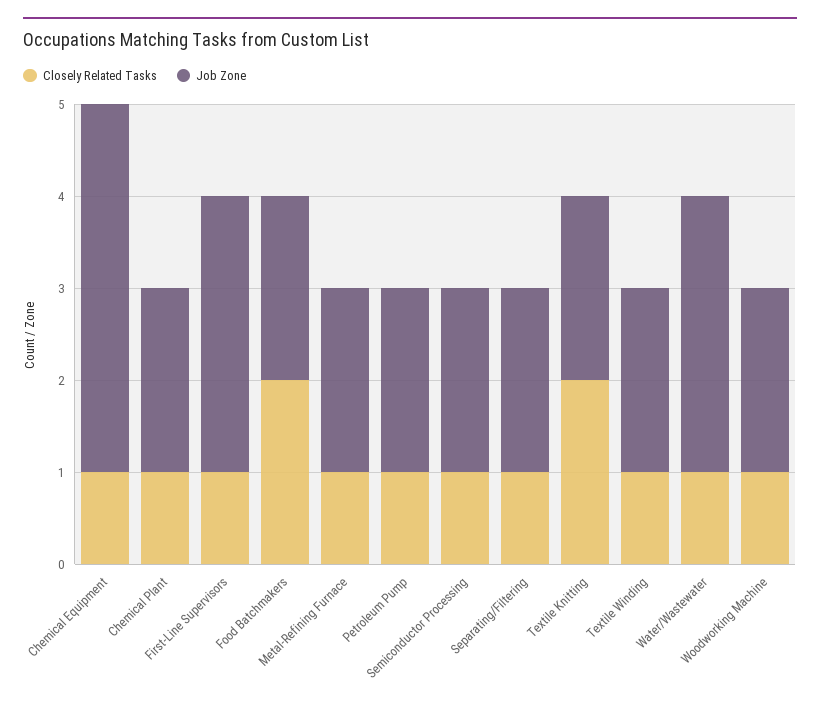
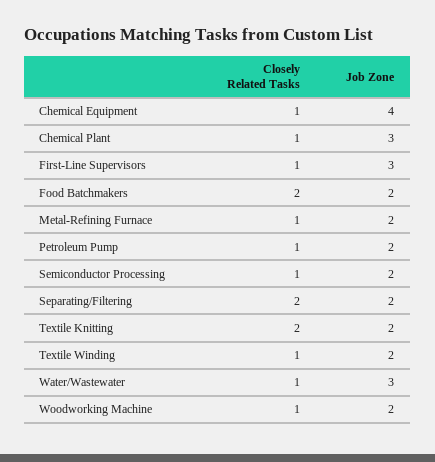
  {
    "Closely Related Tasks": {
      "Chemical Equipment": 1,
      "Chemical Plant": 1,
      "First-Line Supervisors": 1,
      "Food Batchmakers": 2,
      "Metal-Refining Furnace": 1,
      "Petroleum Pump": 1,
      "Semiconductor Processing": 1,
-     "Separating/Filtering": 1,
+     "Separating/Filtering": 2,
      "Textile Knitting": 2,
      "Textile Winding": 1,
      "Water/Wastewater": 1,
      "Woodworking Machine": 1
    },
    "Job Zone": {
      "Chemical Equipment": 4,
-     "Chemical Plant": 2,
+     "Chemical Plant": 3,
      "First-Line Supervisors": 3,
      "Food Batchmakers": 2,
      "Metal-Refining Furnace": 2,
      "Petroleum Pump": 2,
      "Semiconductor Processing": 2,
      "Separating/Filtering": 2,
      "Textile Knitting": 2,
      "Textile Winding": 2,
      "Water/Wastewater": 3,
      "Woodworking Machine": 2
    }
  }

